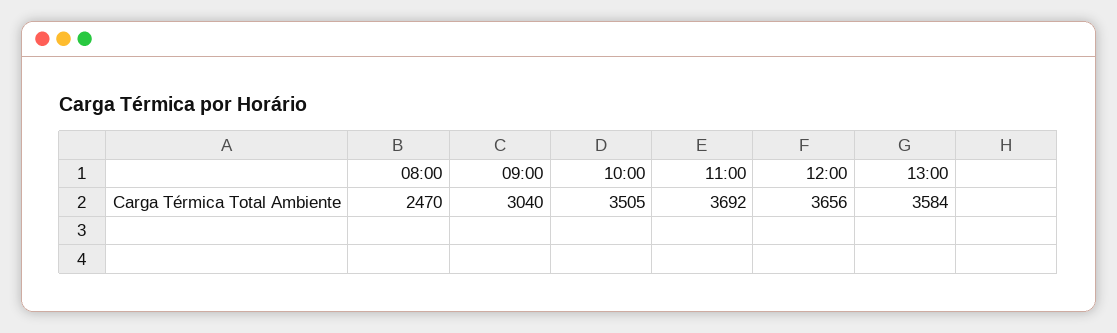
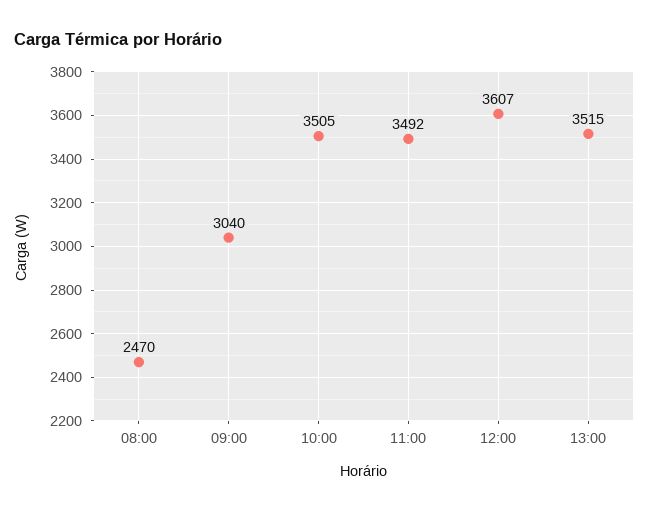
  {
    "08:00": 2470,
    "09:00": 3040,
    "10:00": 3505,
-   "11:00": 3692,
+   "11:00": 3492,
-   "12:00": 3656,
+   "12:00": 3607,
-   "13:00": 3584
+   "13:00": 3515
  }

